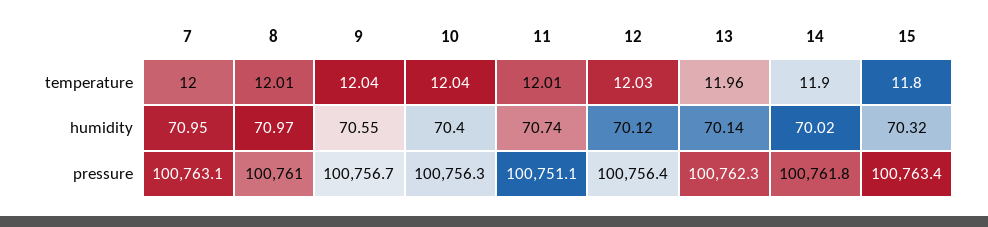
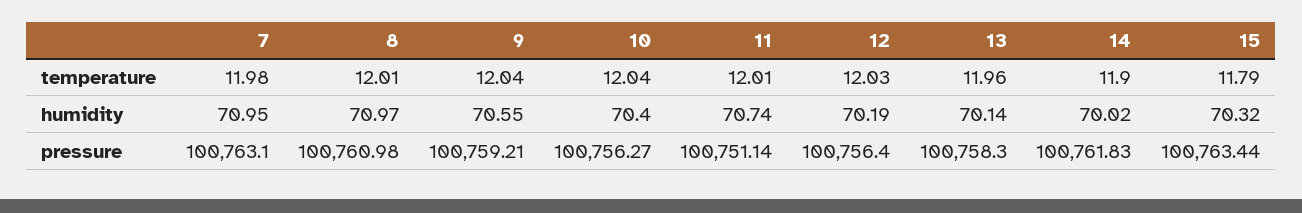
  {
    "7": {
-     "temperature": 12,
+     "temperature": 11.98,
      "humidity": 70.95,
      "pressure": 100763.1
    },
    "8": {
      "temperature": 12.01,
      "humidity": 70.97,
      "pressure": 100760.98
    },
    "9": {
      "temperature": 12.04,
      "humidity": 70.55,
-     "pressure": 100756.7
+     "pressure": 100759.21
    },
    "10": {
      "temperature": 12.04,
      "humidity": 70.4,
      "pressure": 100756.27
    },
    "11": {
      "temperature": 12.01,
      "humidity": 70.74,
      "pressure": 100751.14
    },
    "12": {
      "temperature": 12.03,
-     "humidity": 70.12,
+     "humidity": 70.19,
      "pressure": 100756.4
    },
    "13": {
      "temperature": 11.96,
      "humidity": 70.14,
-     "pressure": 100762.3
+     "pressure": 100758.3
    },
    "14": {
      "temperature": 11.9,
      "humidity": 70.02,
      "pressure": 100761.83
    },
    "15": {
-     "temperature": 11.8,
+     "temperature": 11.79,
      "humidity": 70.32,
      "pressure": 100763.44
    }
  }

